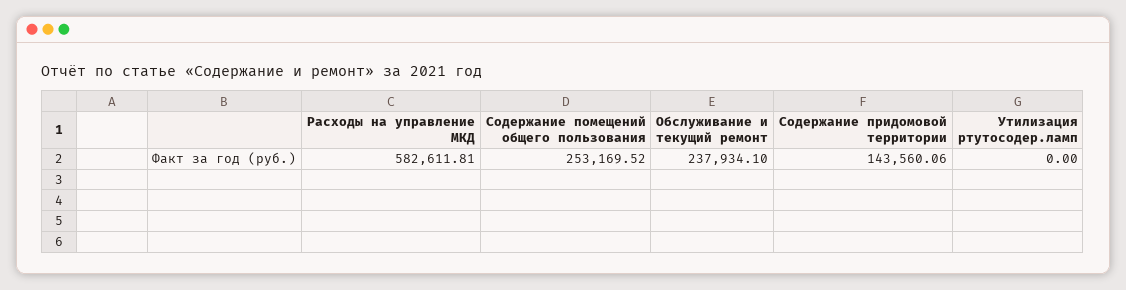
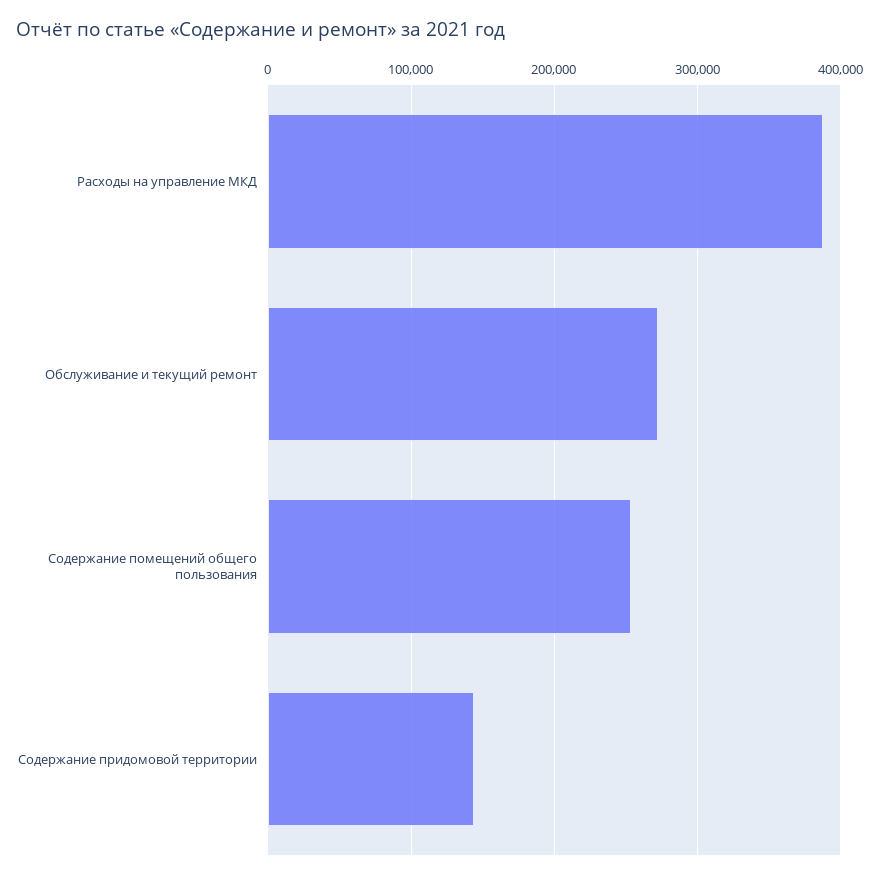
  {
-   "Расходы на управление МКД": 582611.81,
+   "Расходы на управление МКД": 390000,
    "Содержание помещений общего пользования": 253169.52,
-   "Обслуживание и текущий ремонт": 237934.1,
+   "Обслуживание и текущий ремонт": 270000,
-   "Содержание придомовой территории": 143560.06,
+   "Содержание придомовой территории": 143560.06
-   "Утилизация ртутосодер.ламп": 0
  }

